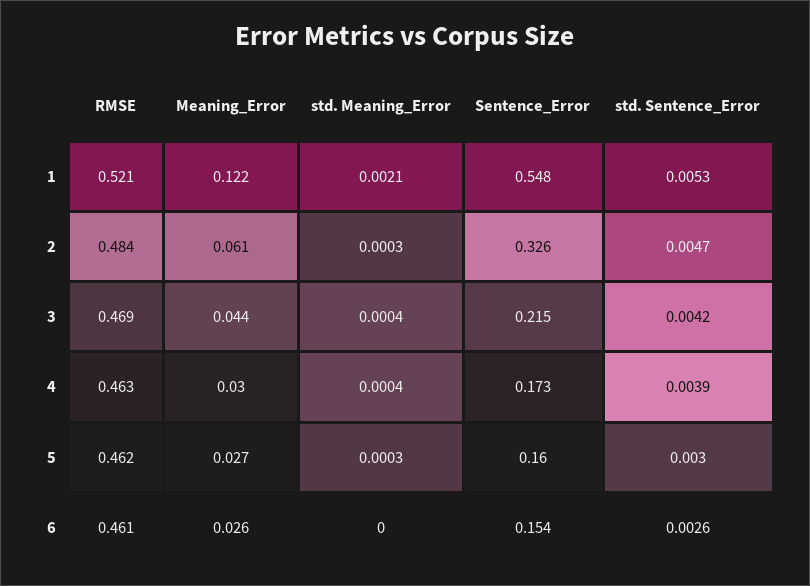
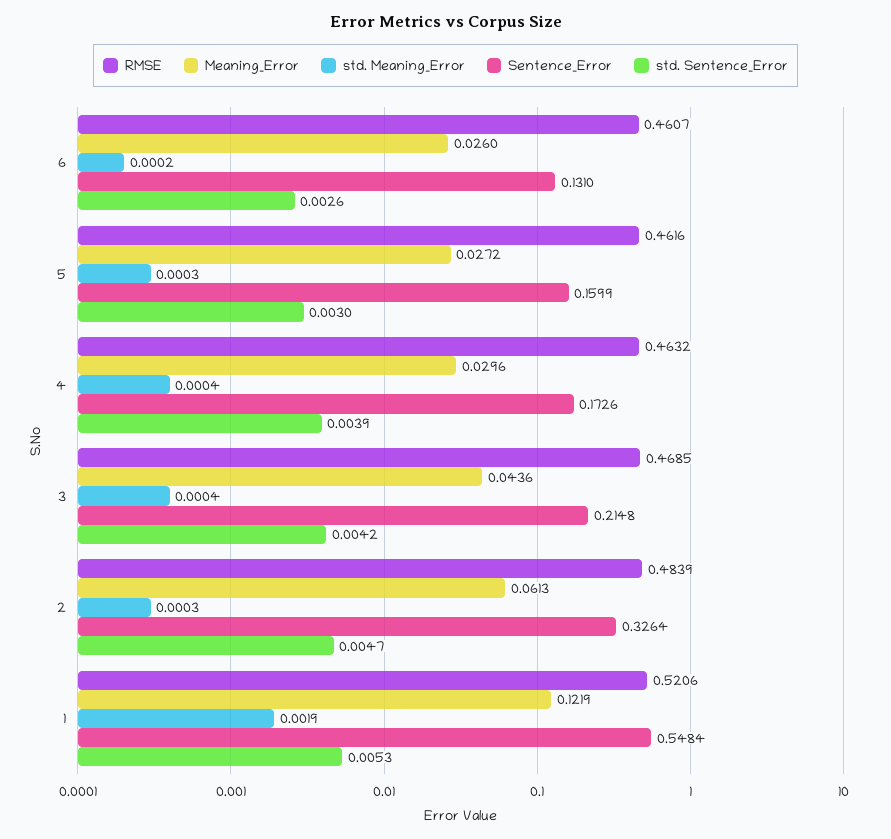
  {
    "RMSE": {
      "1": 0.5206,
      "2": 0.4839,
      "3": 0.4685,
      "4": 0.4632,
      "5": 0.4616,
      "6": 0.4607
    },
    "Meaning_Error": {
      "1": 0.1219,
      "2": 0.0613,
      "3": 0.0436,
      "4": 0.0296,
      "5": 0.0272,
      "6": 0.026
    },
    "std. Meaning_Error": {
-     "1": 0.0021,
+     "1": 0.0019,
      "2": 0.0003,
      "3": 0.0004,
      "4": 0.0004,
      "5": 0.0003,
-     "6": 0
+     "6": 0.0002
    },
    "Sentence_Error": {
      "1": 0.5484,
      "2": 0.3264,
      "3": 0.2148,
      "4": 0.1726,
      "5": 0.1599,
-     "6": 0.154
+     "6": 0.131
    },
    "std. Sentence_Error": {
      "1": 0.0053,
      "2": 0.0047,
      "3": 0.0042,
      "4": 0.0039,
      "5": 0.003,
      "6": 0.0026
    }
  }

